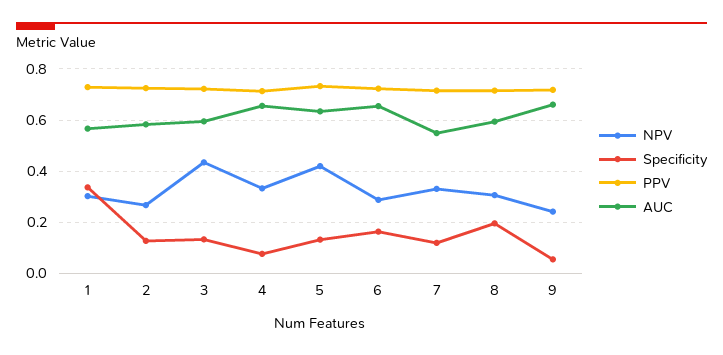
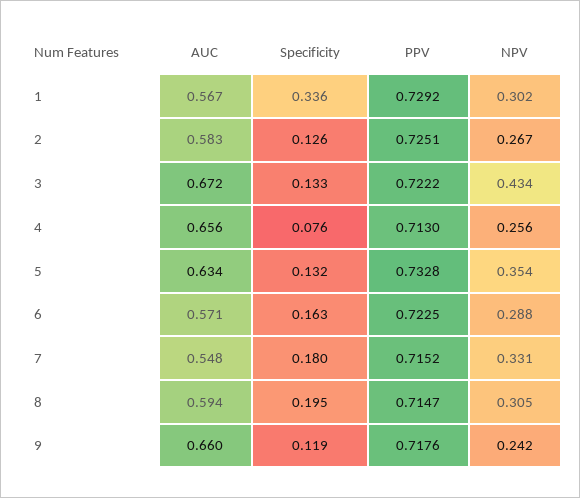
  {
    "NPV": {
      "1": 0.302,
      "2": 0.267,
      "3": 0.434,
-     "4": 0.325,
+     "4": 0.256,
-     "5": 0.425,
+     "5": 0.354,
      "6": 0.288,
      "7": 0.331,
      "8": 0.305,
      "9": 0.242
    },
    "Specificity": {
      "1": 0.336,
      "2": 0.126,
      "3": 0.133,
      "4": 0.076,
      "5": 0.132,
      "6": 0.163,
-     "7": 0.125,
+     "7": 0.18,
      "8": 0.195,
-     "9": 0.05
+     "9": 0.119
    },
    "PPV": {
      "1": 0.7292,
      "2": 0.7251,
      "3": 0.7222,
      "4": 0.713,
      "5": 0.7328,
      "6": 0.7225,
      "7": 0.7152,
      "8": 0.7147,
      "9": 0.7176
    },
    "AUC": {
      "1": 0.567,
      "2": 0.583,
-     "3": 0.6,
+     "3": 0.672,
      "4": 0.656,
      "5": 0.634,
-     "6": 0.65,
+     "6": 0.571,
      "7": 0.548,
      "8": 0.594,
      "9": 0.66
    }
  }

